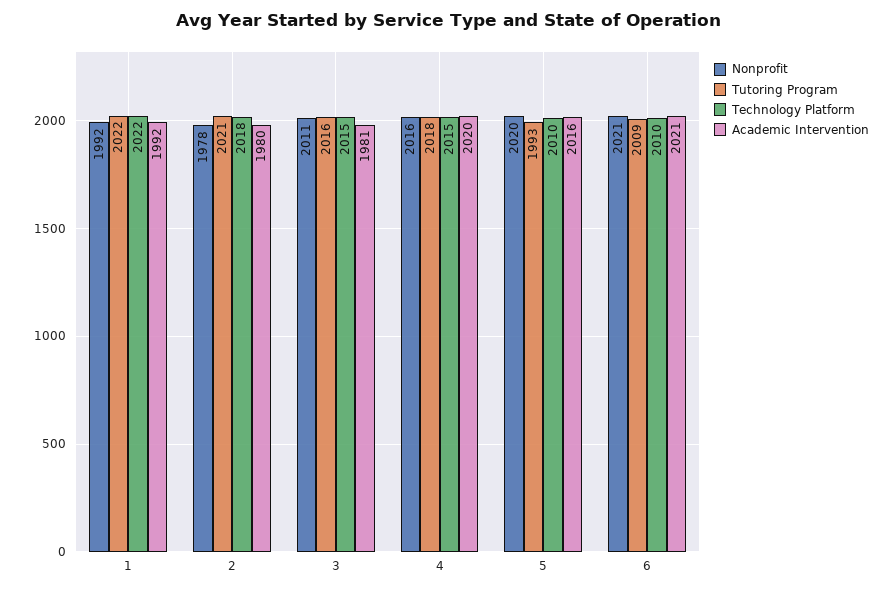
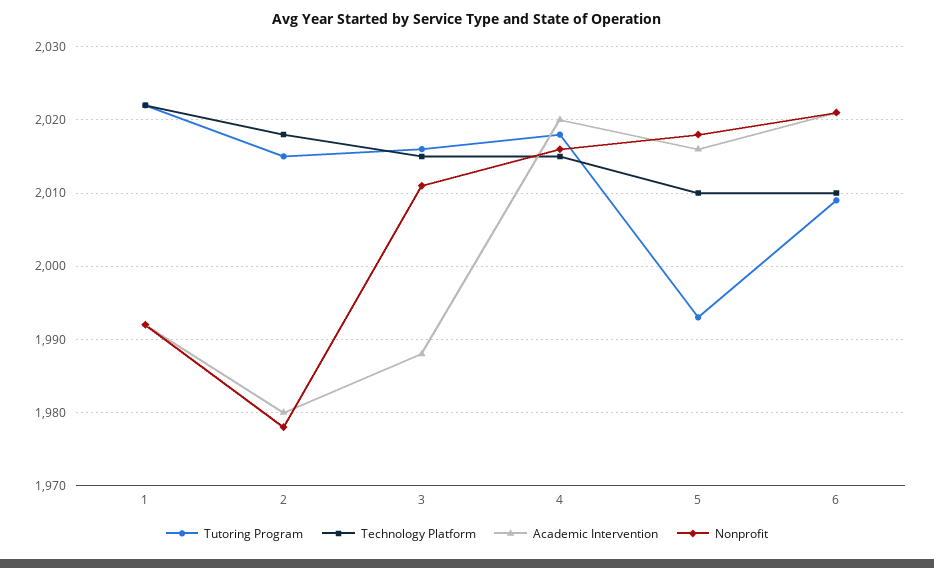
  {
    "Nonprofit": {
      "1": 1992,
      "2": 1978,
      "3": 2011,
      "4": 2016,
-     "5": 2020,
+     "5": 2018,
      "6": 2021
    },
    "Tutoring Program": {
      "1": 2022,
-     "2": 2021,
+     "2": 2015,
      "3": 2016,
      "4": 2018,
      "5": 1993,
      "6": 2009
    },
    "Technology Platform": {
      "1": 2022,
      "2": 2018,
      "3": 2015,
      "4": 2015,
      "5": 2010,
      "6": 2010
    },
    "Academic Intervention": {
      "1": 1992,
      "2": 1980,
-     "3": 1981,
+     "3": 1988,
      "4": 2020,
      "5": 2016,
      "6": 2021
    }
  }

